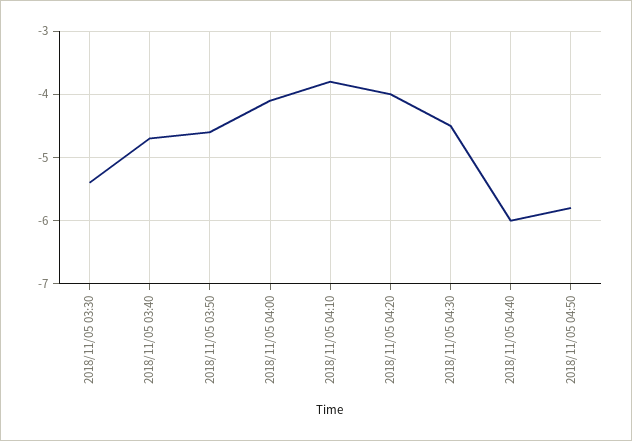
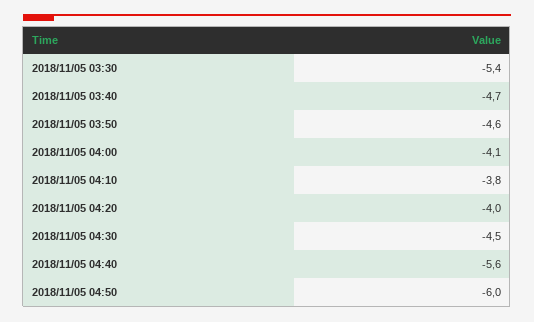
  {
    "2018/11/05 03:30": -5.4,
    "2018/11/05 03:40": -4.7,
    "2018/11/05 03:50": -4.6,
    "2018/11/05 04:00": -4.1,
    "2018/11/05 04:10": -3.8,
    "2018/11/05 04:20": -4,
    "2018/11/05 04:30": -4.5,
-   "2018/11/05 04:40": -6,
+   "2018/11/05 04:40": -5.6,
-   "2018/11/05 04:50": -5.8
+   "2018/11/05 04:50": -6
  }

